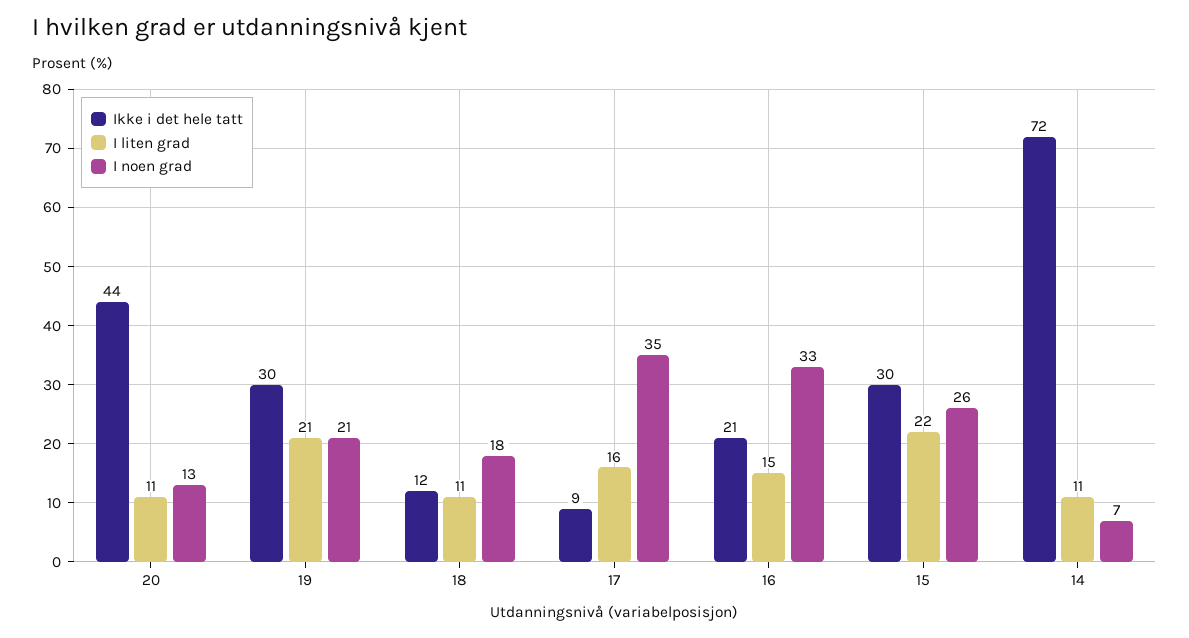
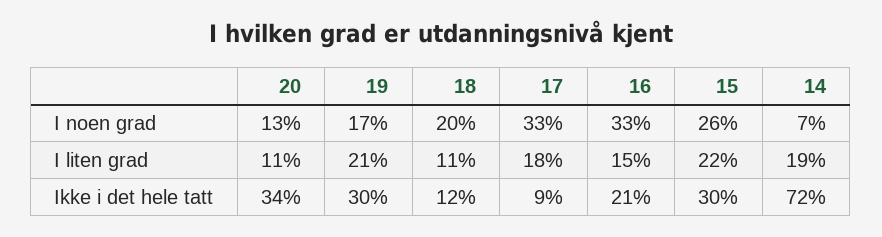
  {
    "Ikke i det hele tatt": {
-     "20": 44,
+     "20": 34,
      "19": 30,
      "18": 12,
      "17": 9,
      "16": 21,
      "15": 30,
      "14": 72
    },
    "I liten grad": {
      "20": 11,
      "19": 21,
      "18": 11,
-     "17": 16,
+     "17": 18,
      "16": 15,
      "15": 22,
-     "14": 11
+     "14": 19
    },
    "I noen grad": {
      "20": 13,
-     "19": 21,
+     "19": 17,
-     "18": 18,
+     "18": 20,
-     "17": 35,
+     "17": 33,
      "16": 33,
      "15": 26,
      "14": 7
    }
  }

